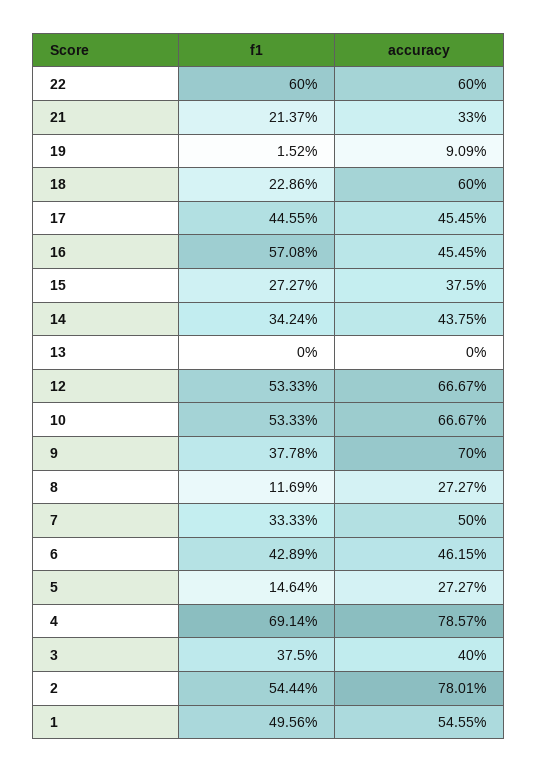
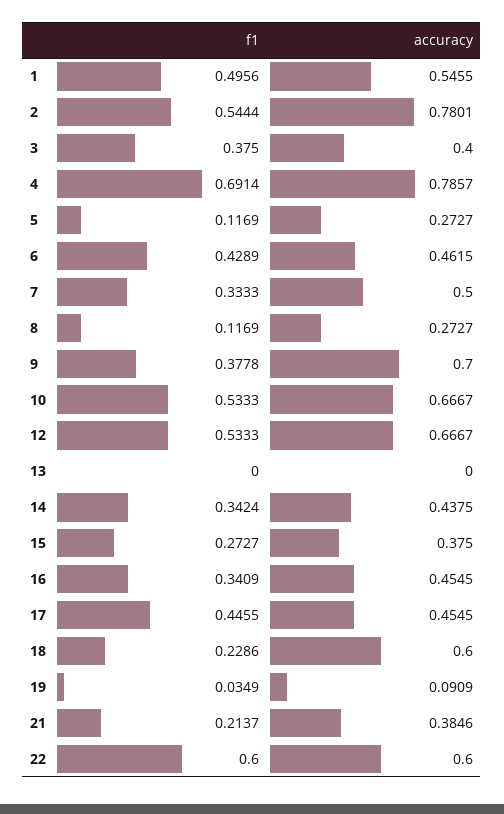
  {
    "f1": {
      "22": 0.6,
      "21": 0.2137,
-     "19": 0.0152,
+     "19": 0.0349,
      "18": 0.2286,
      "17": 0.4455,
-     "16": 0.5708,
+     "16": 0.3409,
      "15": 0.2727,
      "14": 0.3424,
      "13": 0,
      "12": 0.5333,
      "10": 0.5333,
      "9": 0.3778,
      "8": 0.1169,
      "7": 0.3333,
      "6": 0.4289,
-     "5": 0.1464,
+     "5": 0.1169,
      "4": 0.6914,
      "3": 0.375,
      "2": 0.5444,
      "1": 0.4956
    },
    "accuracy": {
      "22": 0.6,
-     "21": 0.33,
+     "21": 0.3846,
      "19": 0.0909,
      "18": 0.6,
      "17": 0.4545,
      "16": 0.4545,
      "15": 0.375,
      "14": 0.4375,
      "13": 0,
      "12": 0.6667,
      "10": 0.6667,
      "9": 0.7,
      "8": 0.2727,
      "7": 0.5,
      "6": 0.4615,
      "5": 0.2727,
      "4": 0.7857,
      "3": 0.4,
      "2": 0.7801,
      "1": 0.5455
    }
  }

